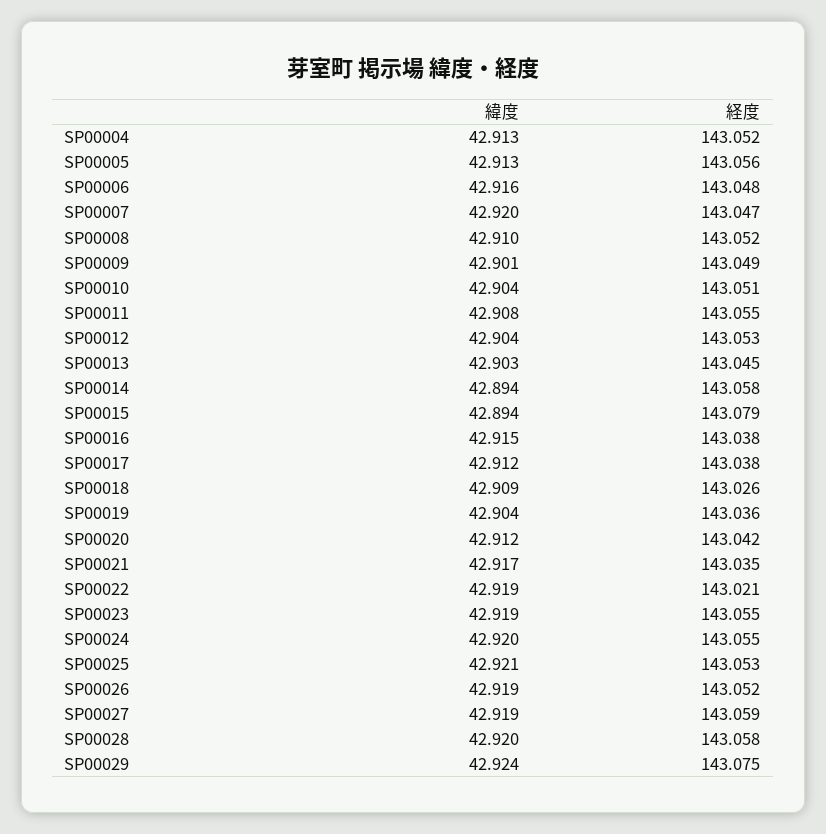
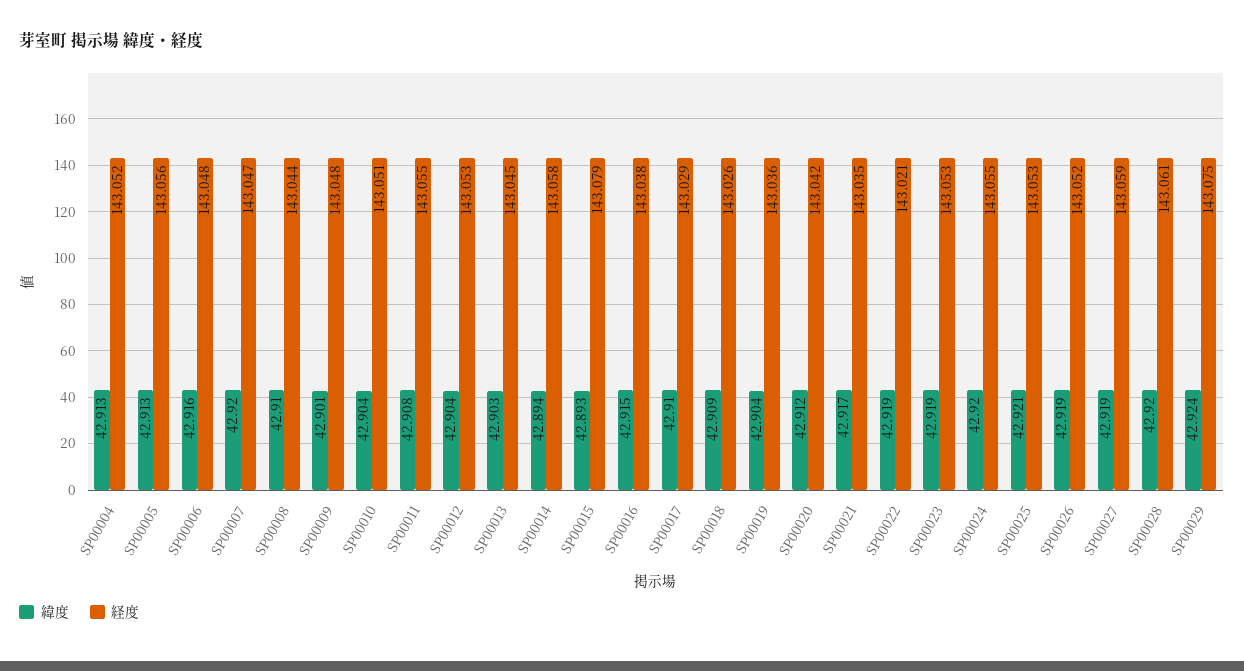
  {
    "緯度": {
      "SP00004": 42.913,
      "SP00005": 42.913,
      "SP00006": 42.916,
      "SP00007": 42.92,
      "SP00008": 42.91,
      "SP00009": 42.901,
      "SP00010": 42.904,
      "SP00011": 42.908,
      "SP00012": 42.904,
      "SP00013": 42.903,
      "SP00014": 42.894,
-     "SP00015": 42.894,
+     "SP00015": 42.893,
      "SP00016": 42.915,
-     "SP00017": 42.912,
+     "SP00017": 42.91,
      "SP00018": 42.909,
      "SP00019": 42.904,
      "SP00020": 42.912,
      "SP00021": 42.917,
      "SP00022": 42.919,
      "SP00023": 42.919,
      "SP00024": 42.92,
      "SP00025": 42.921,
      "SP00026": 42.919,
      "SP00027": 42.919,
      "SP00028": 42.92,
      "SP00029": 42.924
    },
    "経度": {
      "SP00004": 143.052,
      "SP00005": 143.056,
      "SP00006": 143.048,
      "SP00007": 143.047,
-     "SP00008": 143.052,
+     "SP00008": 143.044,
-     "SP00009": 143.049,
+     "SP00009": 143.048,
      "SP00010": 143.051,
      "SP00011": 143.055,
      "SP00012": 143.053,
      "SP00013": 143.045,
      "SP00014": 143.058,
      "SP00015": 143.079,
      "SP00016": 143.038,
-     "SP00017": 143.038,
+     "SP00017": 143.029,
      "SP00018": 143.026,
      "SP00019": 143.036,
      "SP00020": 143.042,
      "SP00021": 143.035,
      "SP00022": 143.021,
-     "SP00023": 143.055,
+     "SP00023": 143.053,
      "SP00024": 143.055,
      "SP00025": 143.053,
      "SP00026": 143.052,
      "SP00027": 143.059,
-     "SP00028": 143.058,
+     "SP00028": 143.061,
      "SP00029": 143.075
    }
  }

